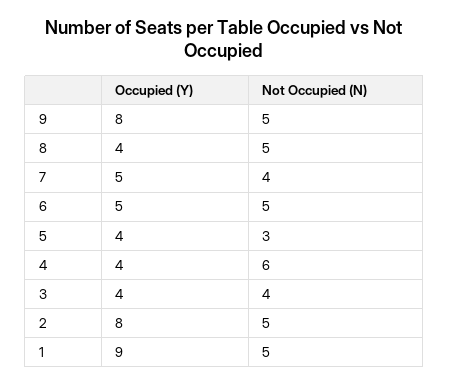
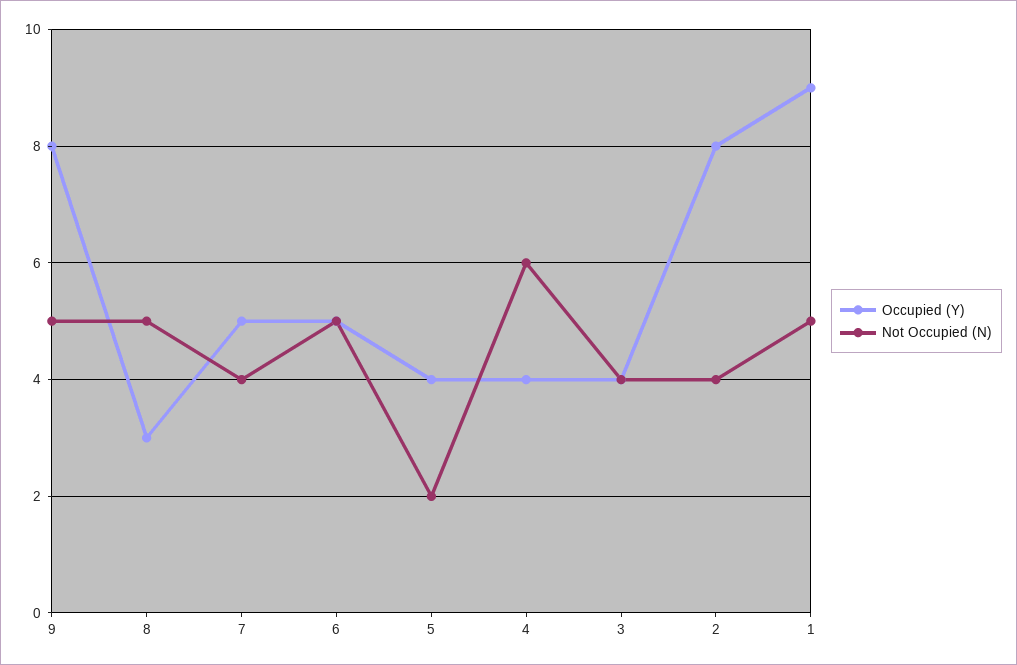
  {
    "Occupied (Y)": {
      "9": 8,
-     "8": 4,
+     "8": 3,
      "7": 5,
      "6": 5,
      "5": 4,
      "4": 4,
      "3": 4,
      "2": 8,
      "1": 9
    },
    "Not Occupied (N)": {
      "9": 5,
      "8": 5,
      "7": 4,
      "6": 5,
-     "5": 3,
+     "5": 2,
      "4": 6,
      "3": 4,
-     "2": 5,
+     "2": 4,
      "1": 5
    }
  }

